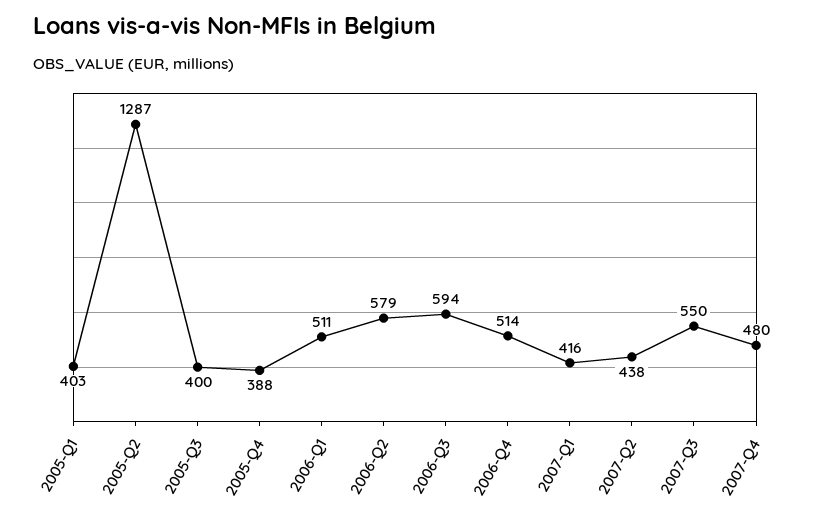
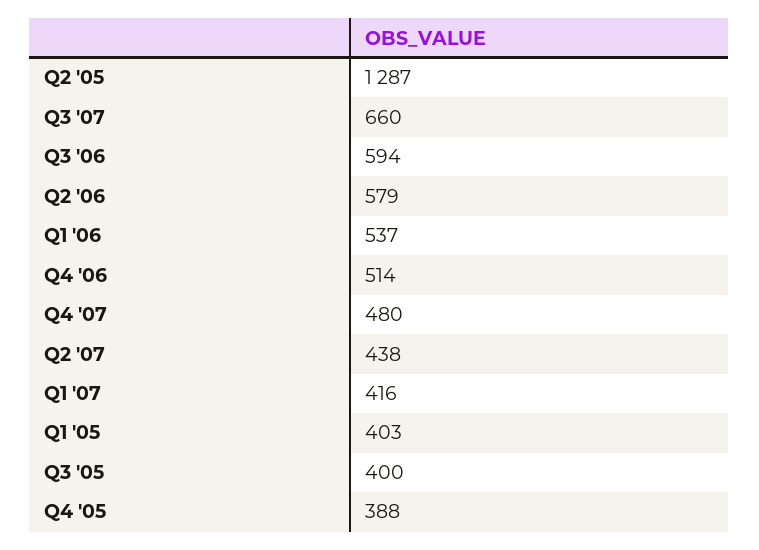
  {
    "2005-Q1": 403,
    "2005-Q2": 1287,
    "2005-Q3": 400,
    "2005-Q4": 388,
-   "2006-Q1": 511,
+   "2006-Q1": 537,
    "2006-Q2": 579,
    "2006-Q3": 594,
    "2006-Q4": 514,
    "2007-Q1": 416,
    "2007-Q2": 438,
-   "2007-Q3": 550,
+   "2007-Q3": 660,
    "2007-Q4": 480
  }

